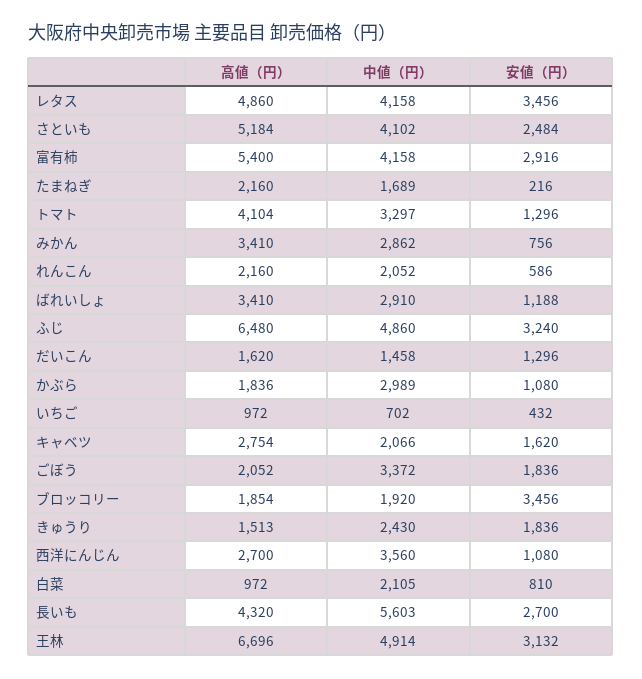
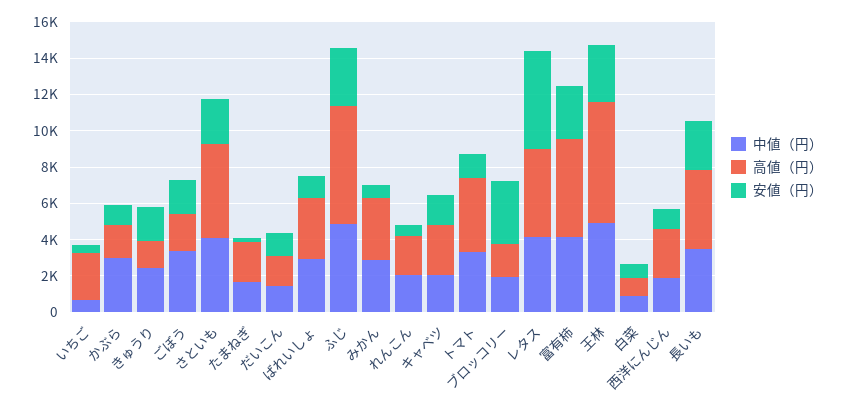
  {
    "高値（円）": {
      "レタス": 4860,
      "さといも": 5184,
      "富有柿": 5400,
      "たまねぎ": 2160,
      "トマト": 4104,
      "みかん": 3410,
      "れんこん": 2160,
      "ばれいしょ": 3410,
      "ふじ": 6480,
      "だいこん": 1620,
      "かぶら": 1836,
-     "いちご": 972,
+     "いちご": 2500,
      "キャベツ": 2754,
      "ごぼう": 2052,
      "ブロッコリー": 1854,
      "きゅうり": 1513,
      "西洋にんじん": 2700,
      "白菜": 972,
      "長いも": 4320,
      "王林": 6696
    },
    "中値（円）": {
      "レタス": 4158,
      "さといも": 4102,
      "富有柿": 4158,
      "たまねぎ": 1689,
      "トマト": 3297,
      "みかん": 2862,
      "れんこん": 2052,
      "ばれいしょ": 2910,
      "ふじ": 4860,
      "だいこん": 1458,
      "かぶら": 2989,
      "いちご": 702,
      "キャベツ": 2066,
      "ごぼう": 3372,
      "ブロッコリー": 1920,
      "きゅうり": 2430,
-     "西洋にんじん": 3560,
+     "西洋にんじん": 2000,
-     "白菜": 2105,
+     "白菜": 1000,
-     "長いも": 5603,
+     "長いも": 3500,
      "王林": 4914
    },
    "安値（円）": {
-     "レタス": 3456,
+     "レタス": 5500,
      "さといも": 2484,
      "富有柿": 2916,
      "たまねぎ": 216,
      "トマト": 1296,
      "みかん": 756,
      "れんこん": 586,
      "ばれいしょ": 1188,
      "ふじ": 3240,
      "だいこん": 1296,
      "かぶら": 1080,
      "いちご": 432,
      "キャベツ": 1620,
      "ごぼう": 1836,
      "ブロッコリー": 3456,
      "きゅうり": 1836,
      "西洋にんじん": 1080,
      "白菜": 810,
      "長いも": 2700,
      "王林": 3132
    }
  }

